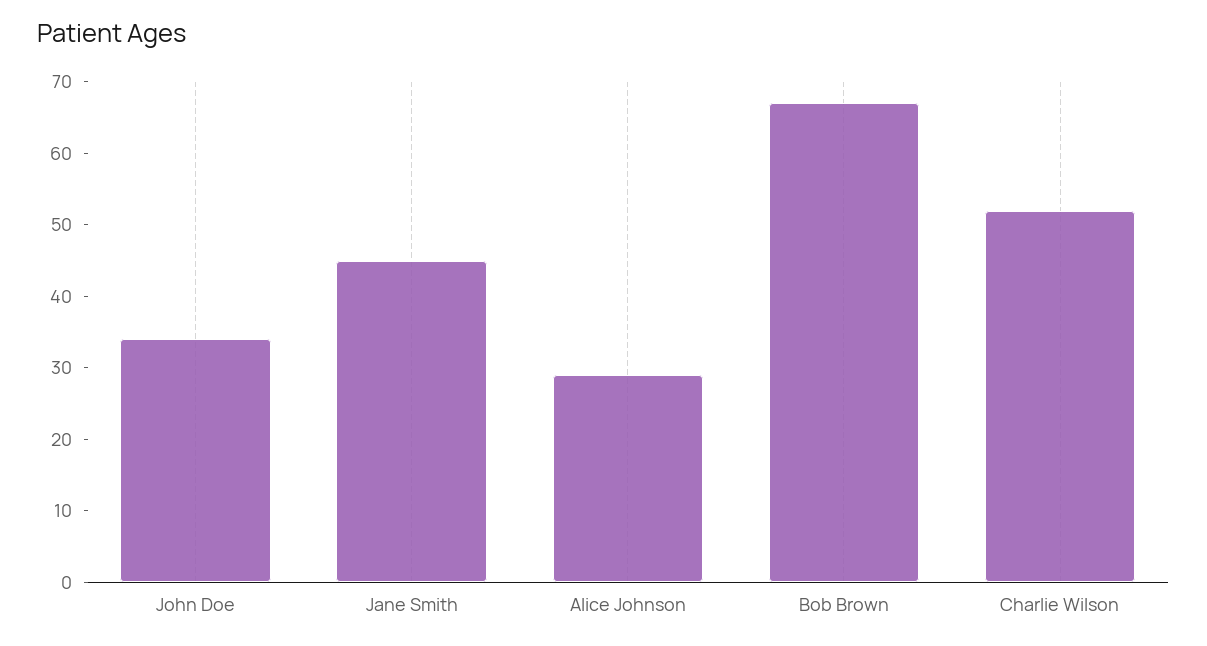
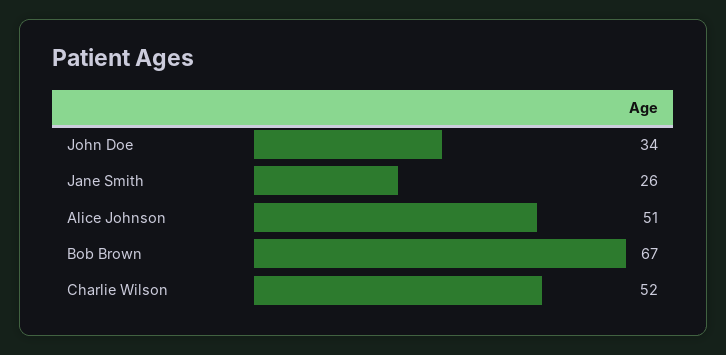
  {
    "John Doe": 34,
-   "Jane Smith": 45,
+   "Jane Smith": 26,
-   "Alice Johnson": 30,
+   "Alice Johnson": 51,
    "Bob Brown": 67,
    "Charlie Wilson": 52
  }

